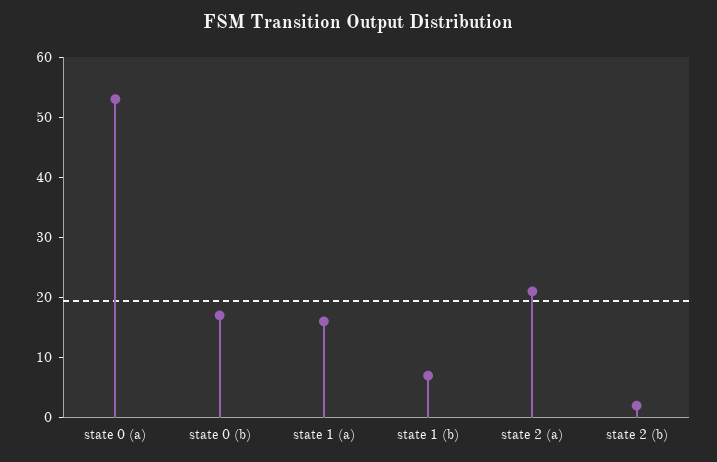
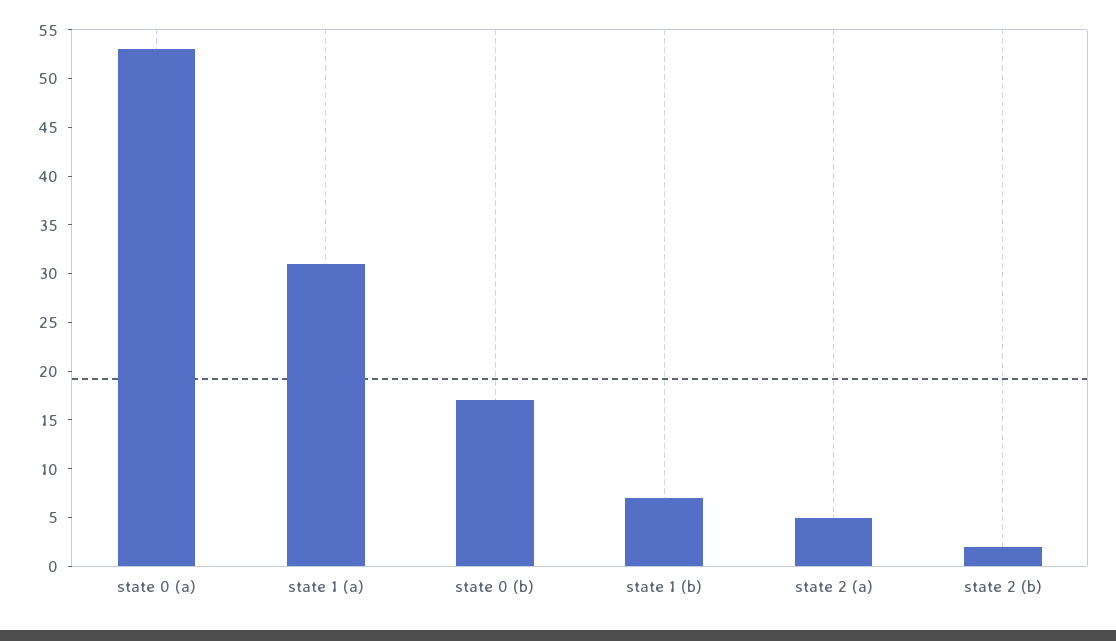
  {
    "state 0 (a)": 53,
    "state 0 (b)": 17,
-   "state 1 (a)": 15,
+   "state 1 (a)": 31,
    "state 1 (b)": 7,
-   "state 2 (a)": 20,
+   "state 2 (a)": 5,
    "state 2 (b)": 2
  }

